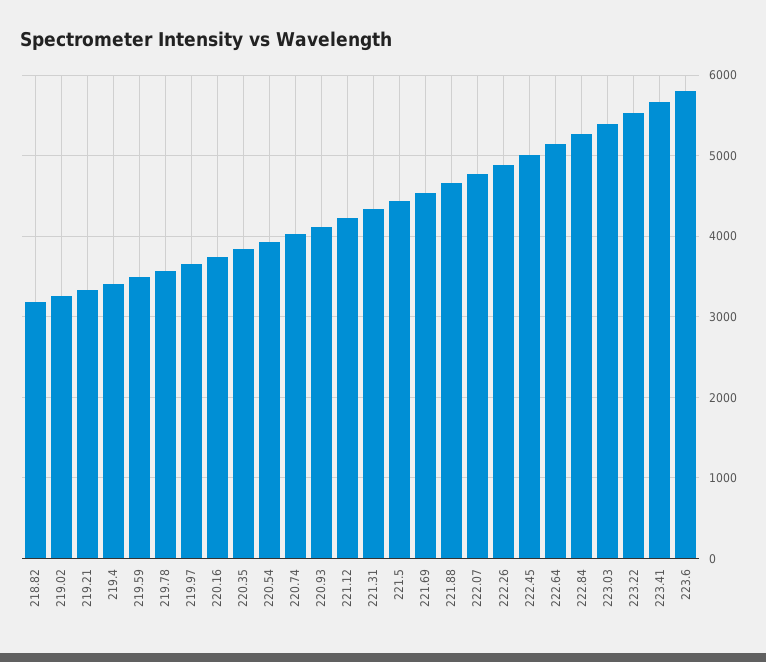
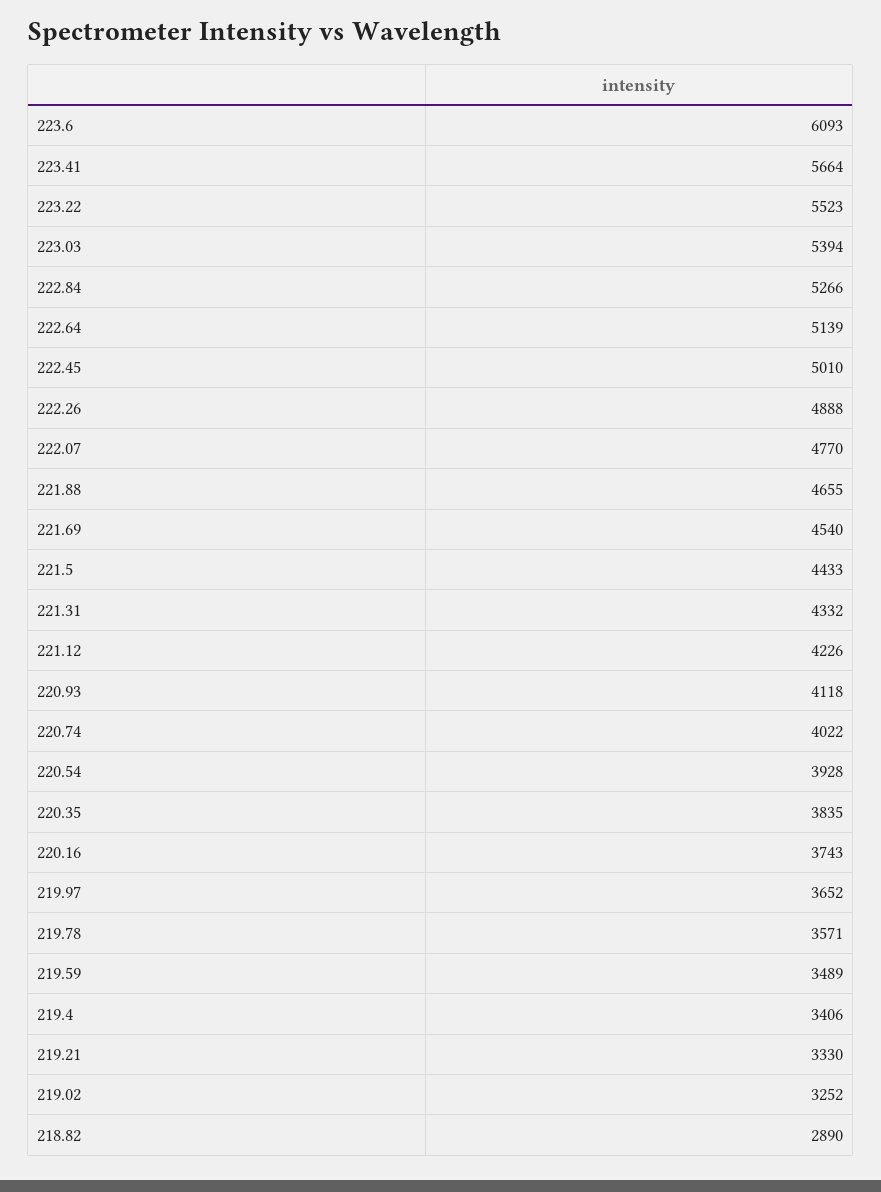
  {
-   "218.82": 3200,
+   "218.82": 2890,
    "219.02": 3252,
    "219.21": 3330,
    "219.4": 3406,
    "219.59": 3489,
    "219.78": 3571,
    "219.97": 3652,
    "220.16": 3743,
    "220.35": 3835,
    "220.54": 3928,
    "220.74": 4022,
    "220.93": 4118,
    "221.12": 4226,
    "221.31": 4332,
    "221.5": 4433,
    "221.69": 4540,
    "221.88": 4655,
    "222.07": 4770,
    "222.26": 4888,
    "222.45": 5010,
    "222.64": 5139,
    "222.84": 5266,
    "223.03": 5394,
    "223.22": 5523,
    "223.41": 5664,
-   "223.6": 5800
+   "223.6": 6093
  }

